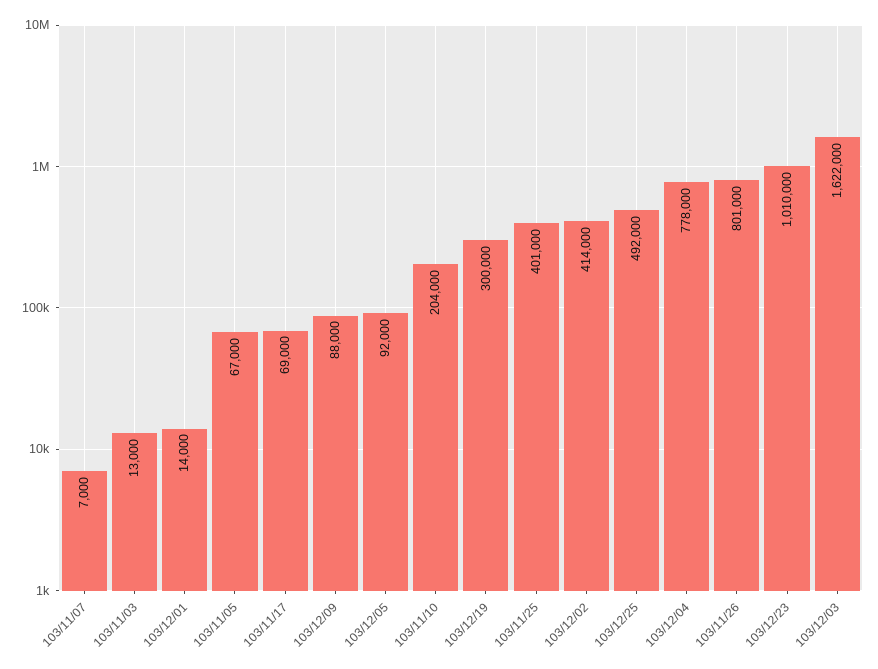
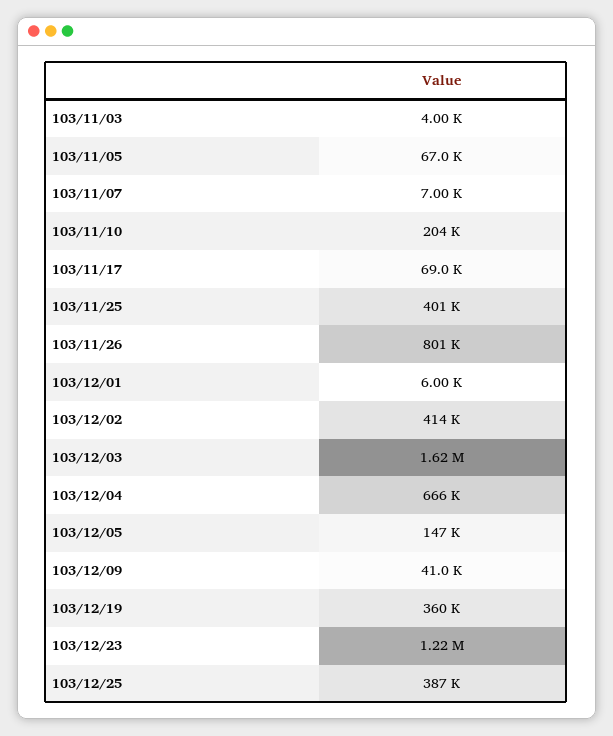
  {
    "103/11/07": 7000,
-   "103/11/03": 13000,
+   "103/11/03": 4000,
-   "103/12/01": 14000,
+   "103/12/01": 6000,
    "103/11/05": 67000,
    "103/11/17": 69000,
-   "103/12/09": 88000,
+   "103/12/09": 41000,
-   "103/12/05": 92000,
+   "103/12/05": 147000,
    "103/11/10": 204000,
-   "103/12/19": 300000,
+   "103/12/19": 360000,
    "103/11/25": 401000,
    "103/12/02": 414000,
-   "103/12/25": 492000,
+   "103/12/25": 387000,
-   "103/12/04": 778000,
+   "103/12/04": 666000,
    "103/11/26": 801000,
-   "103/12/23": 1010000,
+   "103/12/23": 1220000,
    "103/12/03": 1622000
  }

